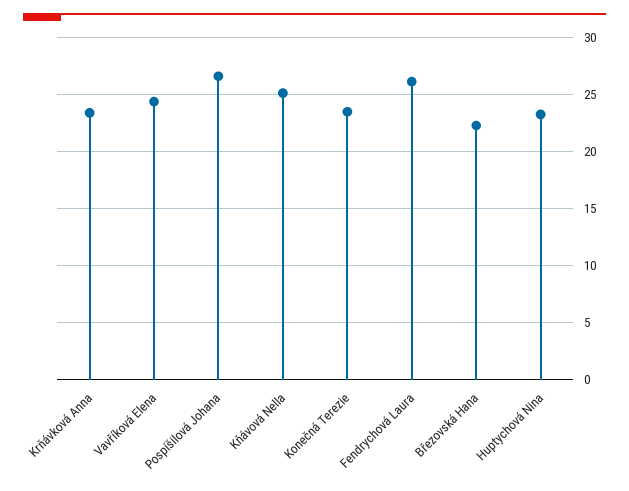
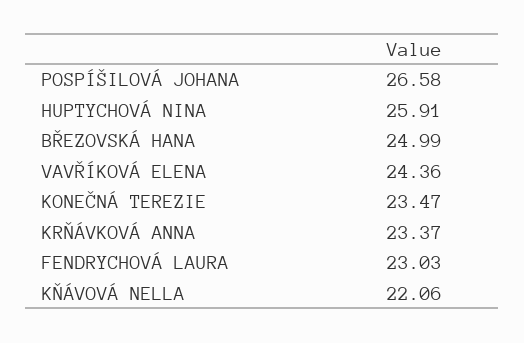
  {
    "Krňávková Anna": 23.37,
    "Vavříková Elena": 24.36,
    "Pospíšilová Johana": 26.58,
-   "Kňávová Nella": 25,
+   "Kňávová Nella": 22.06,
    "Konečná Terezie": 23.47,
-   "Fendrychová Laura": 26,
+   "Fendrychová Laura": 23.03,
-   "Březovská Hana": 22,
+   "Březovská Hana": 24.99,
-   "Huptychová Nina": 23
+   "Huptychová Nina": 25.91
  }

